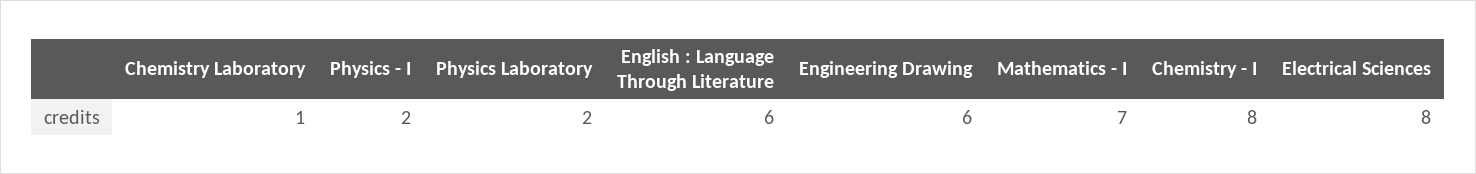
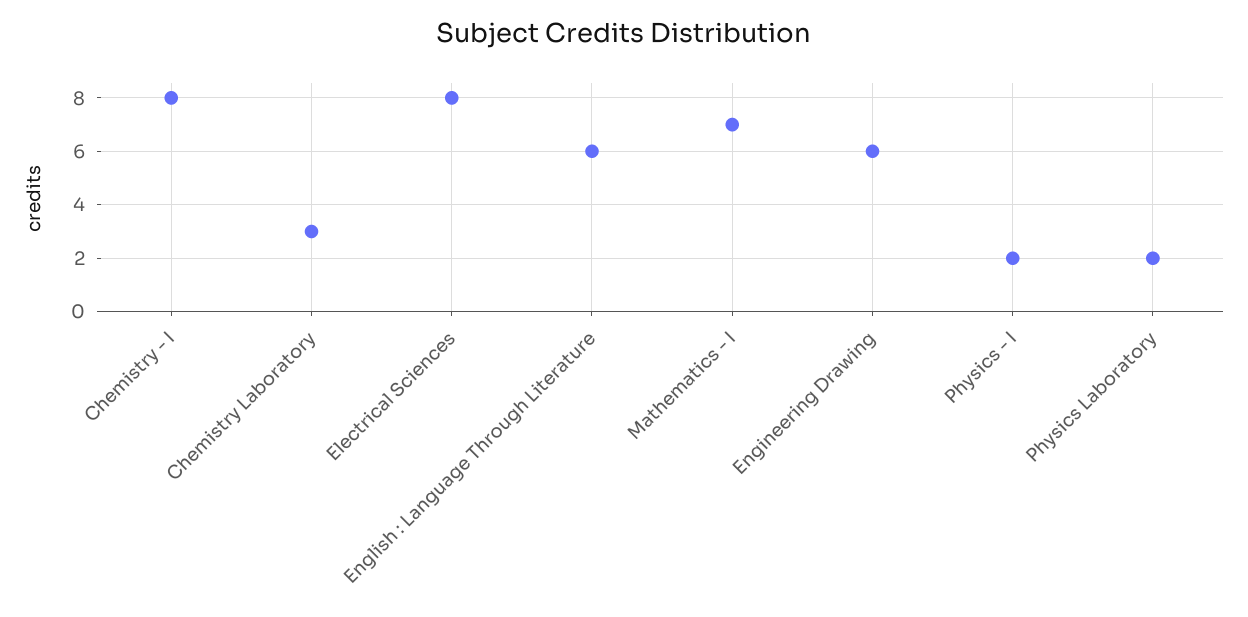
  {
-   "Chemistry Laboratory": 1,
+   "Chemistry Laboratory": 3,
    "Physics - I": 2,
    "Physics Laboratory": 2,
    "English : Language Through Literature": 6,
    "Engineering Drawing": 6,
    "Mathematics - I": 7,
    "Chemistry - I": 8,
    "Electrical Sciences": 8
  }

